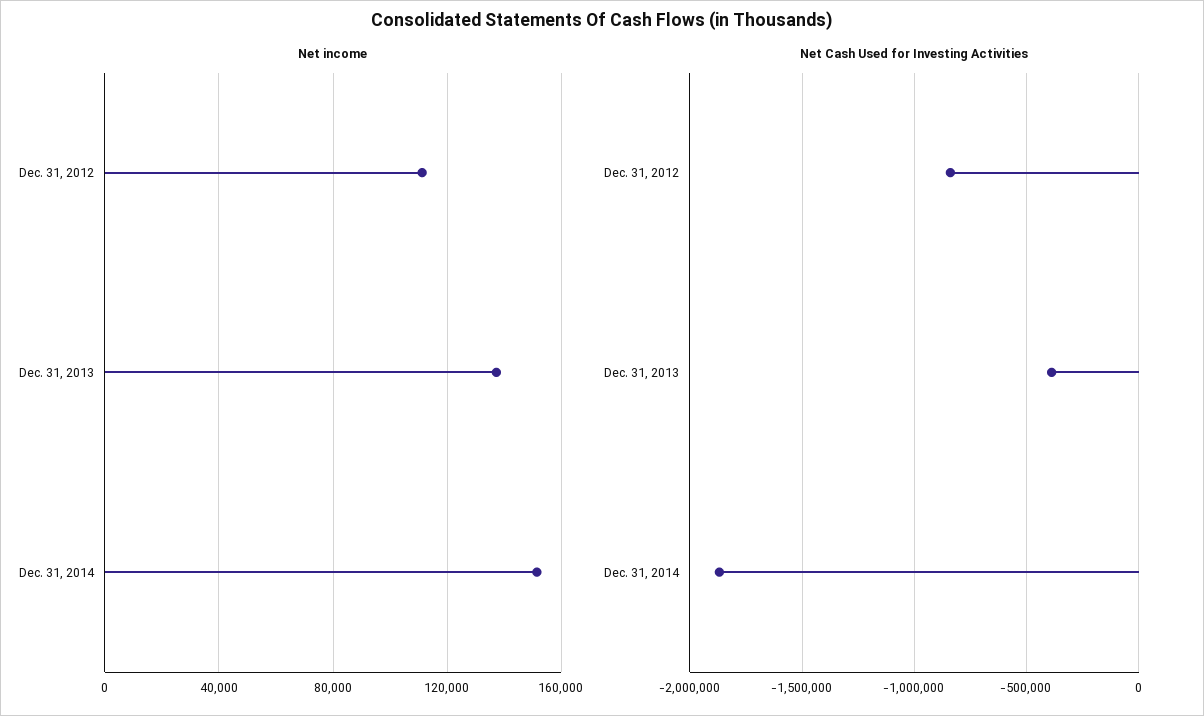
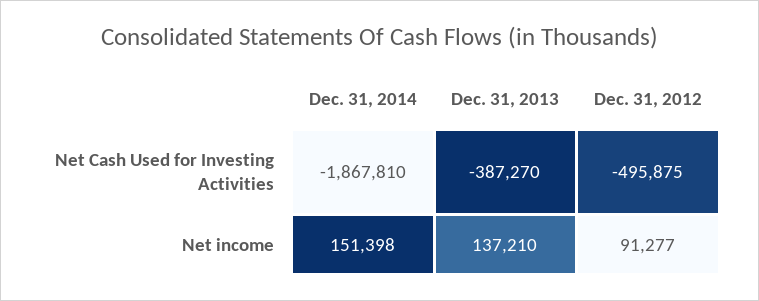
  {
    "Net income": {
-     "Dec. 31, 2012": 110000,
+     "Dec. 31, 2012": 91277,
      "Dec. 31, 2013": 137210,
      "Dec. 31, 2014": 151398
    },
    "Net Cash Used for Investing Activities": {
-     "Dec. 31, 2012": -850000,
+     "Dec. 31, 2012": -495875,
      "Dec. 31, 2013": -387270,
      "Dec. 31, 2014": -1867810
    }
  }

